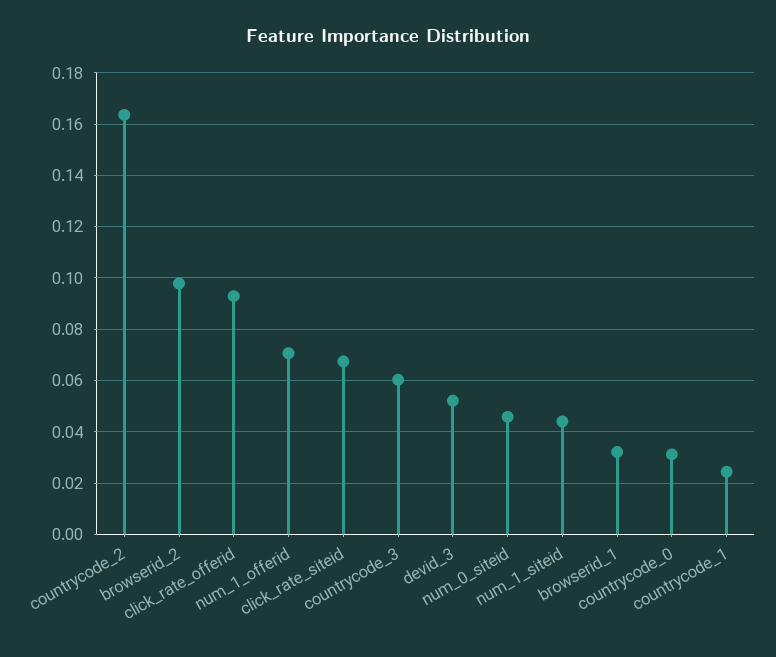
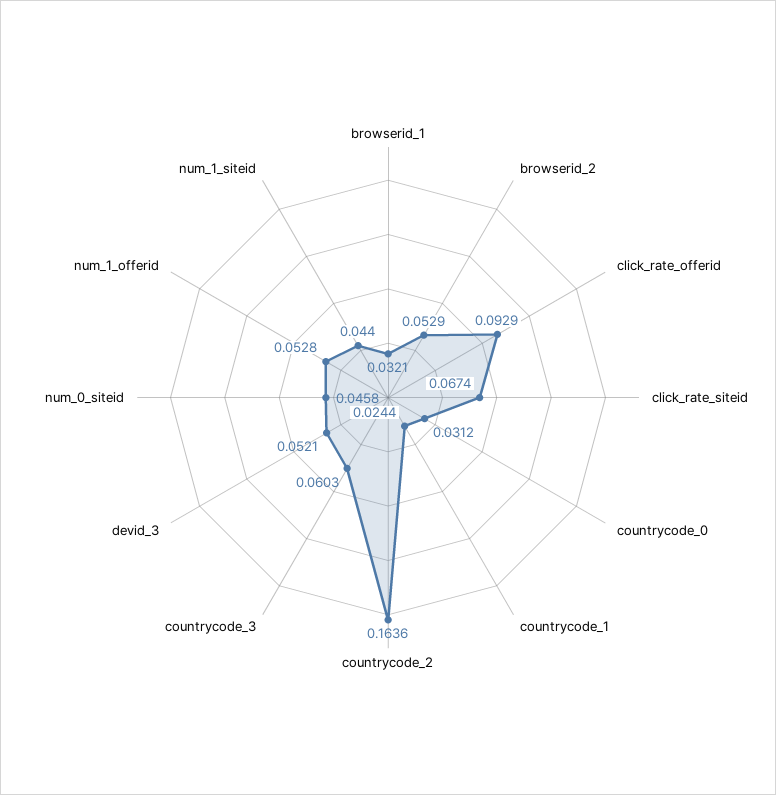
  {
    "countrycode_2": 0.1636,
-   "browserid_2": 0.0975,
+   "browserid_2": 0.0529,
    "click_rate_offerid": 0.0929,
-   "num_1_offerid": 0.07,
+   "num_1_offerid": 0.0528,
    "click_rate_siteid": 0.0674,
    "countrycode_3": 0.0603,
    "devid_3": 0.0521,
    "num_0_siteid": 0.0458,
    "num_1_siteid": 0.044,
    "browserid_1": 0.0321,
    "countrycode_0": 0.0312,
    "countrycode_1": 0.0244
  }

